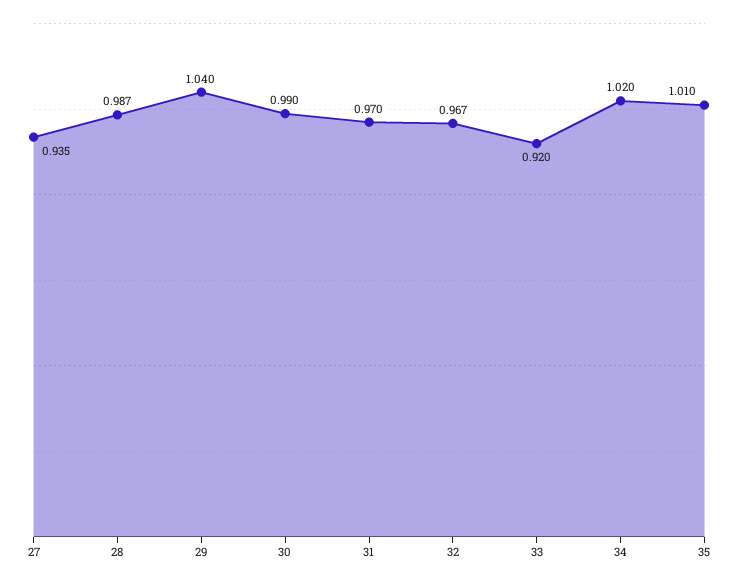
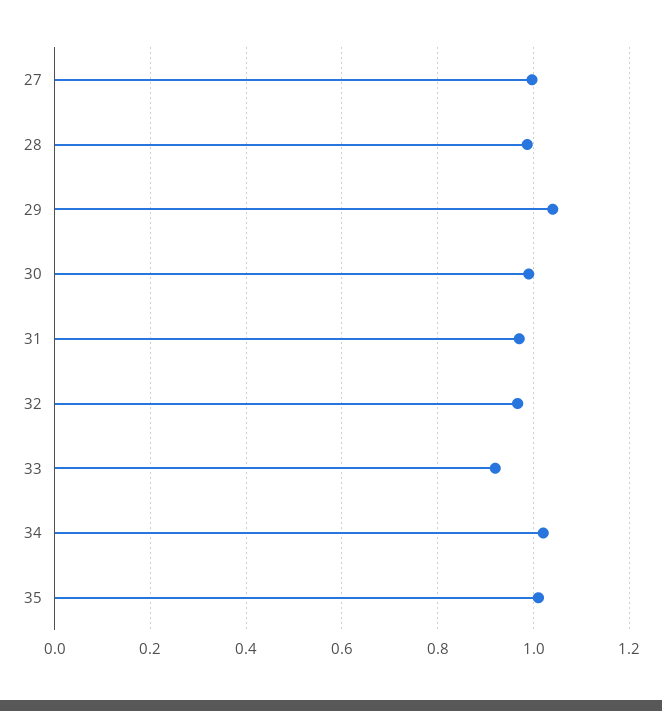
  {
-   "27": 0.935,
+   "27": 1,
    "28": 0.987,
    "29": 1.04,
    "30": 0.99,
    "31": 0.97,
    "32": 0.967,
    "33": 0.92,
    "34": 1.02,
    "35": 1.01
  }

